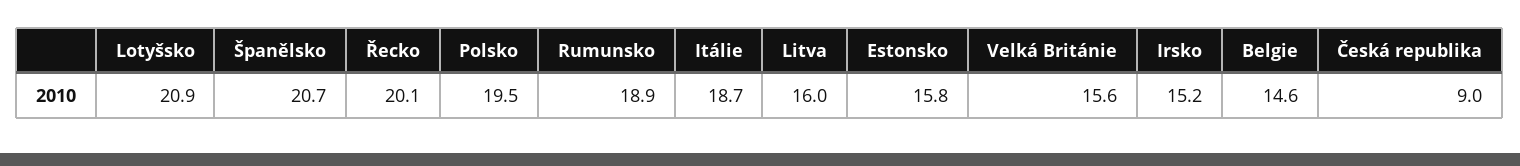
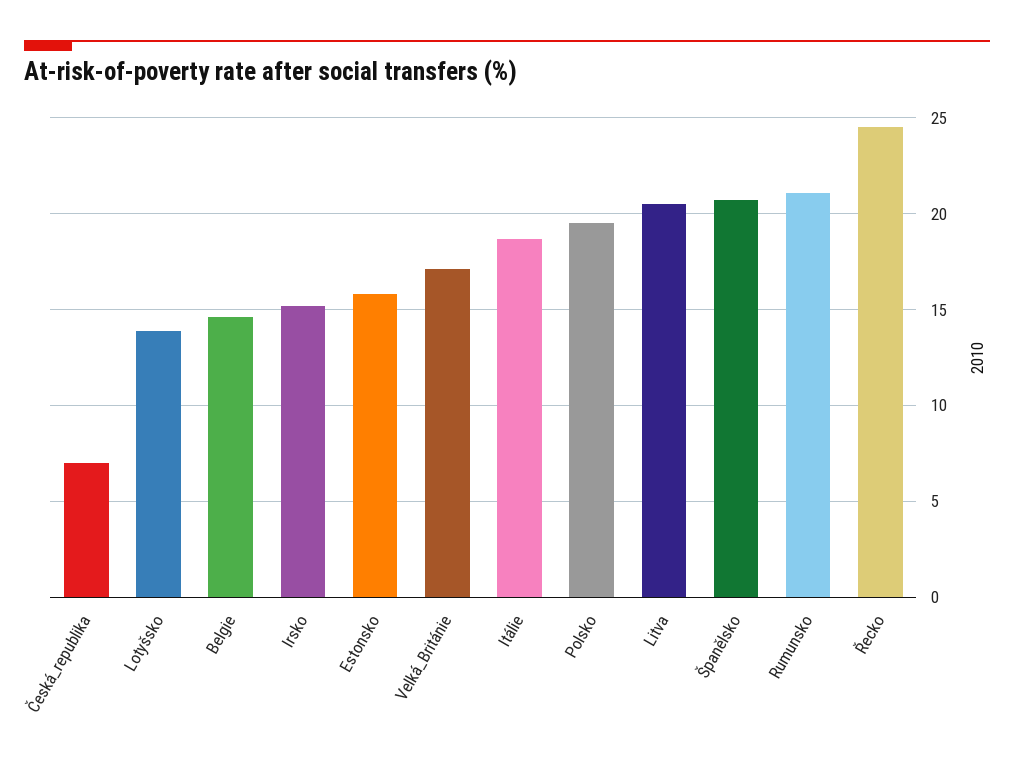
  {
-   "Lotyšsko": 20.9,
+   "Lotyšsko": 14,
    "Španělsko": 20.7,
-   "Řecko": 20.1,
+   "Řecko": 24.5,
    "Polsko": 19.5,
-   "Rumunsko": 18.9,
+   "Rumunsko": 21,
    "Itálie": 18.7,
-   "Litva": 16,
+   "Litva": 20.5,
    "Estonsko": 15.8,
-   "Velká Británie": 15.6,
+   "Velká Británie": 17,
    "Irsko": 15.2,
    "Belgie": 14.6,
-   "Česká republika": 9
+   "Česká republika": 7
  }

